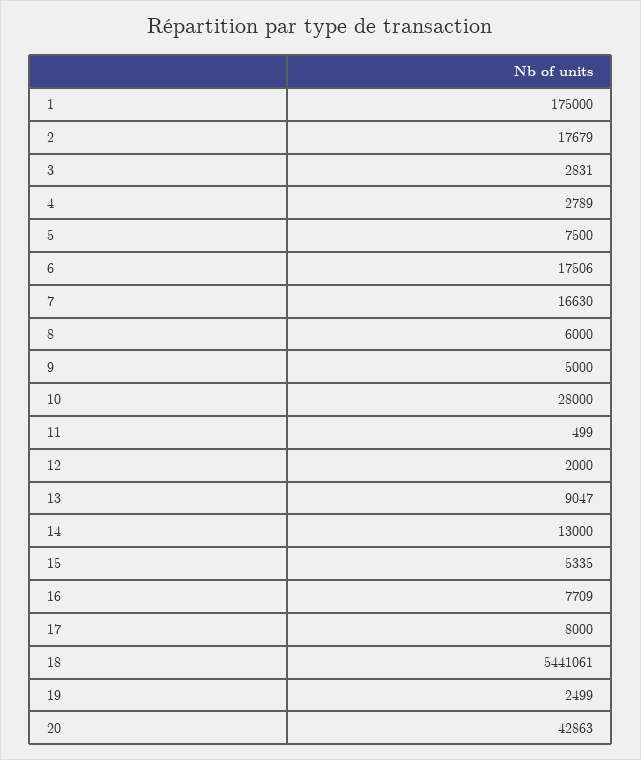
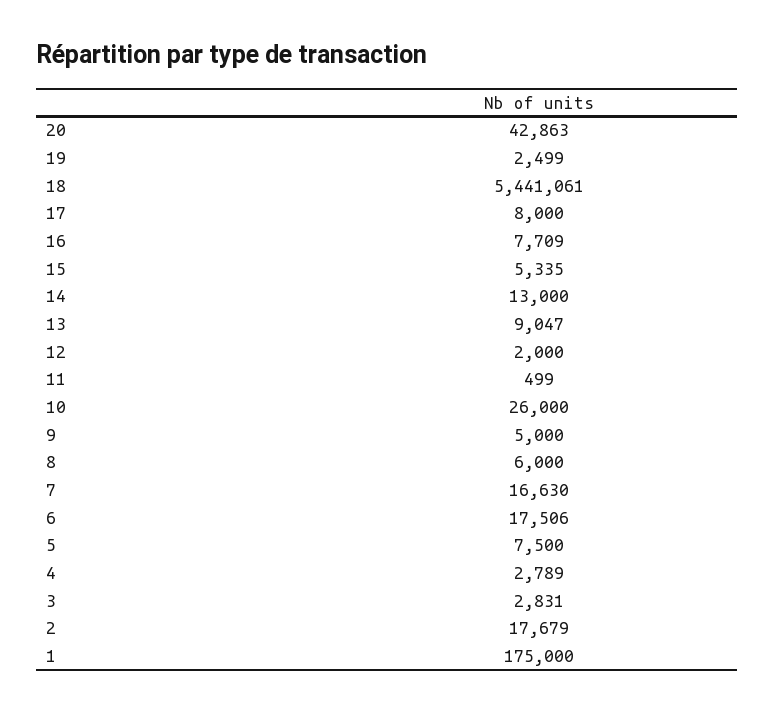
  {
    "1": 175000,
    "2": 17679,
    "3": 2831,
    "4": 2789,
    "5": 7500,
    "6": 17506,
    "7": 16630,
    "8": 6000,
    "9": 5000,
-   "10": 28000,
+   "10": 26000,
    "11": 499,
    "12": 2000,
    "13": 9047,
    "14": 13000,
    "15": 5335,
    "16": 7709,
    "17": 8000,
    "18": 5441061,
    "19": 2499,
    "20": 42863
  }

